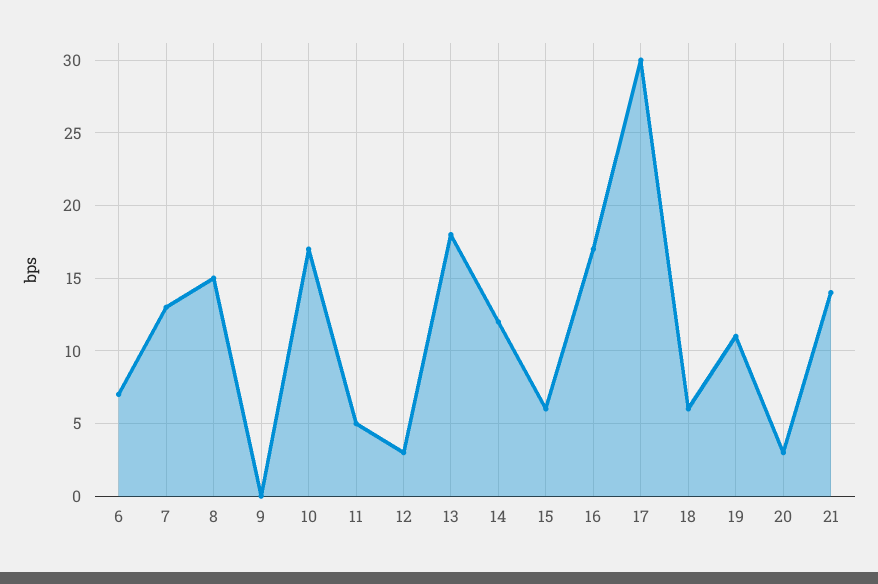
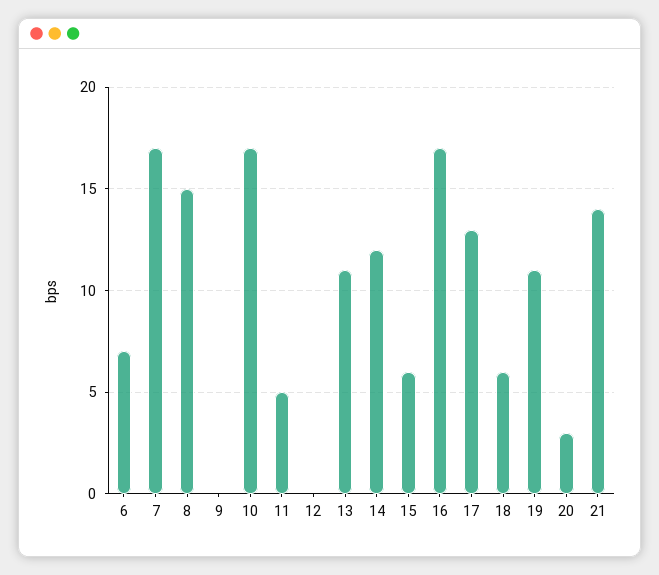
  {
    "6": 7,
-   "7": 13,
+   "7": 17,
    "8": 15,
    "9": 0,
    "10": 17,
    "11": 5,
-   "12": 3,
+   "12": 0,
-   "13": 18,
+   "13": 11,
    "14": 12,
    "15": 6,
    "16": 17,
-   "17": 30,
+   "17": 13,
    "18": 6,
    "19": 11,
    "20": 3,
    "21": 14
  }

